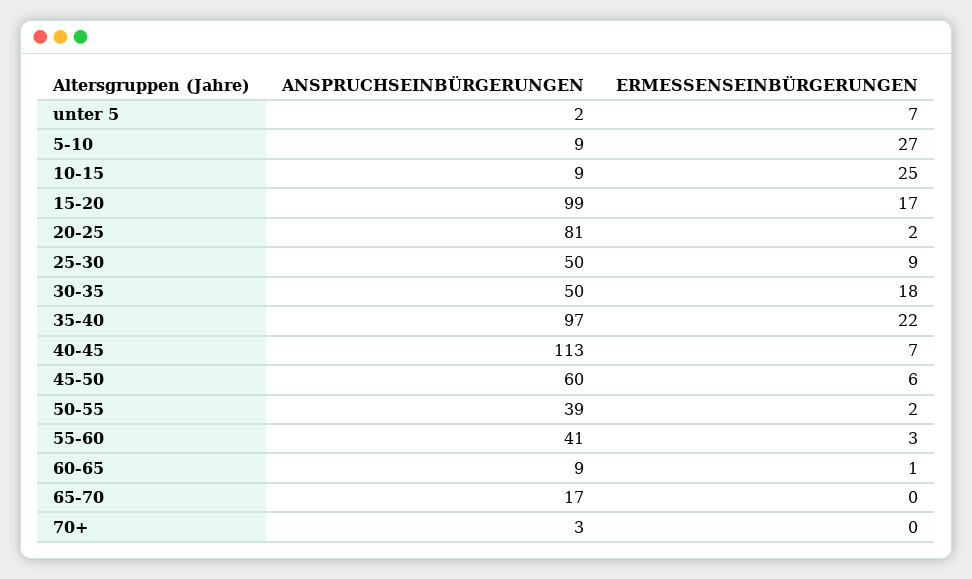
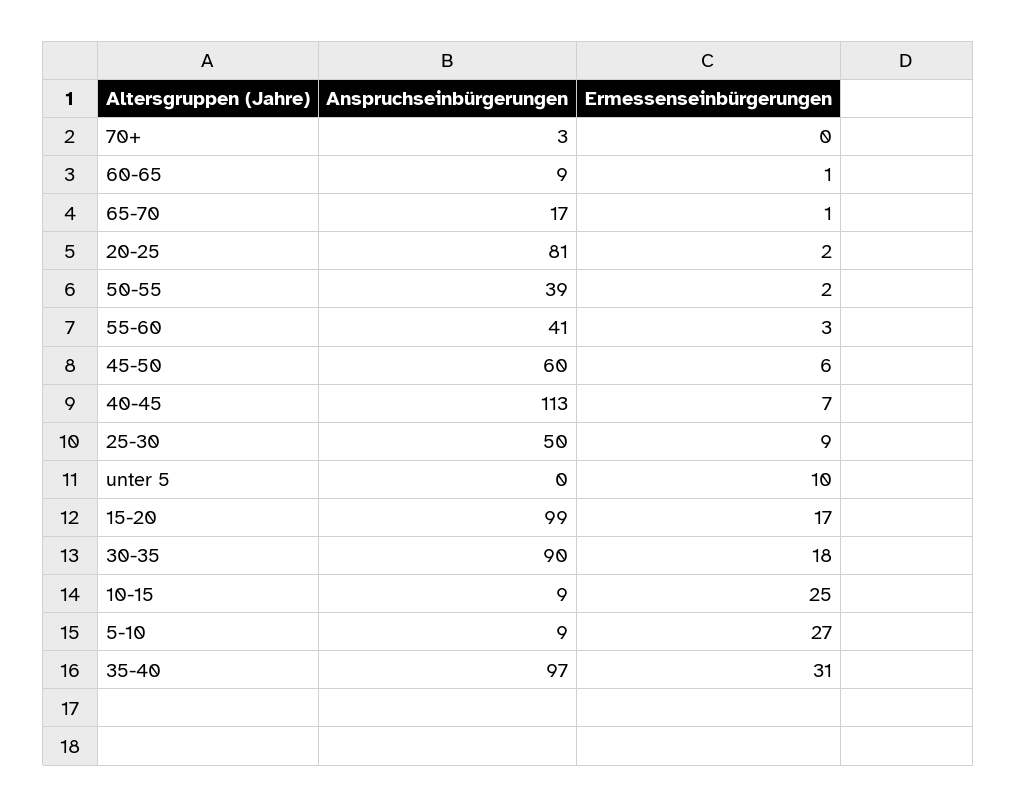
  {
    "ANSPRUCHSEINBÜRGERUNGEN": {
-     "unter 5": 2,
+     "unter 5": 0,
      "5-10": 9,
      "10-15": 9,
      "15-20": 99,
      "20-25": 81,
      "25-30": 50,
-     "30-35": 50,
+     "30-35": 90,
      "35-40": 97,
      "40-45": 113,
      "45-50": 60,
      "50-55": 39,
      "55-60": 41,
      "60-65": 9,
      "65-70": 17,
      "70+": 3
    },
    "ERMESSENSEINBÜRGERUNGEN": {
-     "unter 5": 7,
+     "unter 5": 10,
      "5-10": 27,
      "10-15": 25,
      "15-20": 17,
      "20-25": 2,
      "25-30": 9,
      "30-35": 18,
-     "35-40": 22,
+     "35-40": 31,
      "40-45": 7,
      "45-50": 6,
      "50-55": 2,
      "55-60": 3,
      "60-65": 1,
-     "65-70": 0,
+     "65-70": 1,
      "70+": 0
    }
  }

